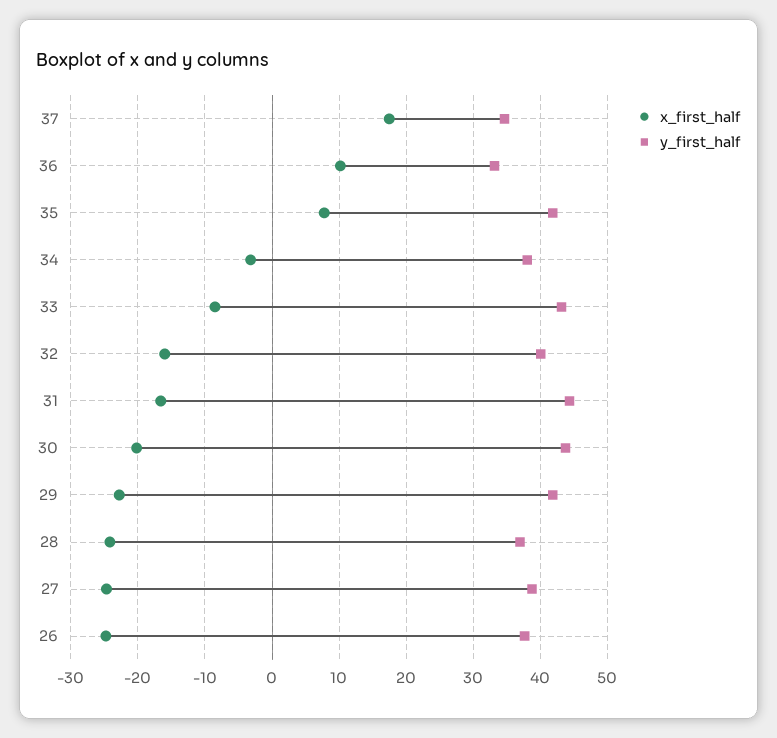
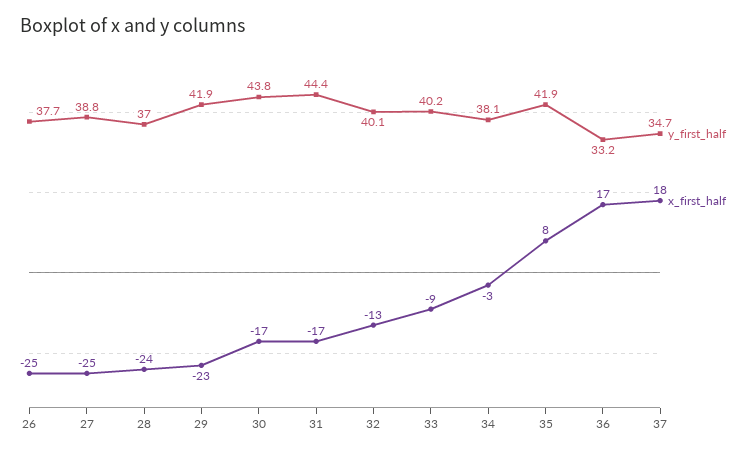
  {
    "x_first_half": {
      "37": 18,
-     "36": 10,
+     "36": 17,
      "35": 8,
      "34": -3,
      "33": -9,
-     "32": -16,
+     "32": -13,
      "31": -17,
-     "30": -20,
+     "30": -17,
      "29": -23,
      "28": -24,
      "27": -25,
      "26": -25
    },
    "y_first_half": {
      "37": 34.7,
      "36": 33.2,
      "35": 41.9,
      "34": 38.1,
-     "33": 43,
+     "33": 40.2,
      "32": 40.1,
      "31": 44.4,
      "30": 43.8,
      "29": 41.9,
      "28": 37,
      "27": 38.8,
      "26": 37.7
    }
  }

